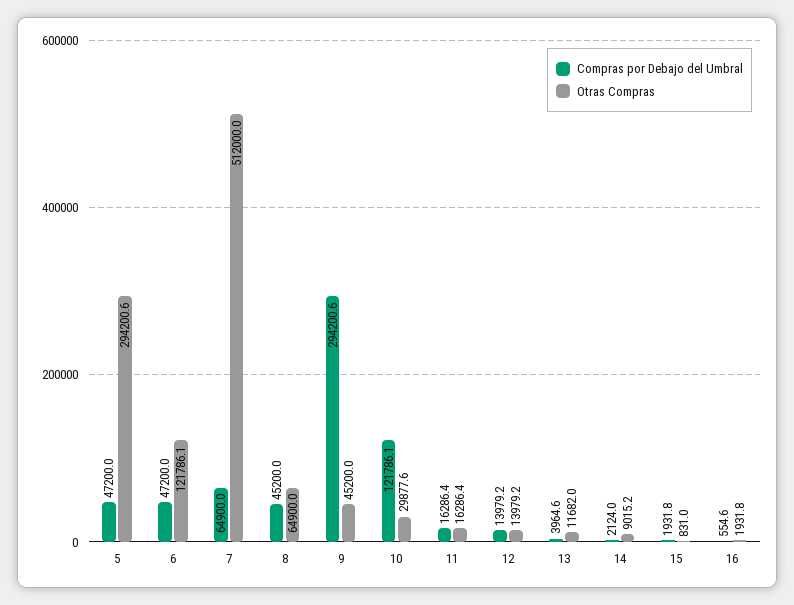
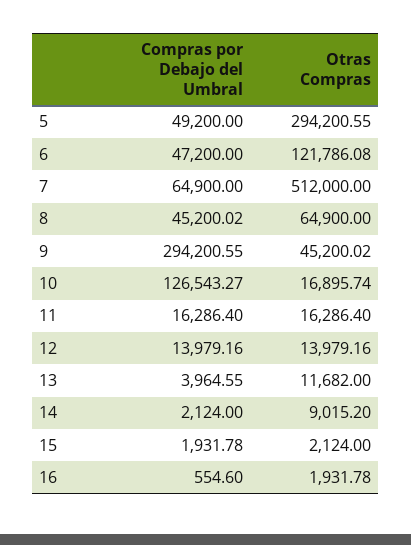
  {
    "Compras por Debajo del Umbral": {
-     "5": 47200,
+     "5": 49200,
      "6": 47200,
      "7": 64900,
      "8": 45200.02,
      "9": 294200.55,
-     "10": 121786.1,
+     "10": 126543.27,
      "11": 16286.4,
      "12": 13979.16,
      "13": 3964.55,
      "14": 2124,
      "15": 1931.78,
      "16": 554.6
    },
    "Otras Compras": {
      "5": 294200.55,
      "6": 121786.08,
      "7": 512000,
      "8": 64900,
      "9": 45200.02,
-     "10": 29877.6,
+     "10": 16895.74,
      "11": 16286.4,
      "12": 13979.16,
      "13": 11682,
      "14": 9015.2,
-     "15": 831,
+     "15": 2124,
      "16": 1931.78
    }
  }

